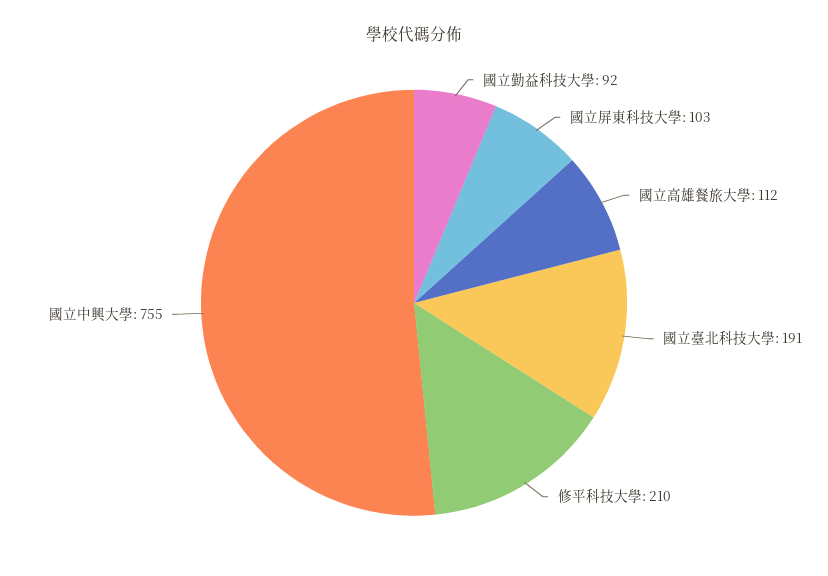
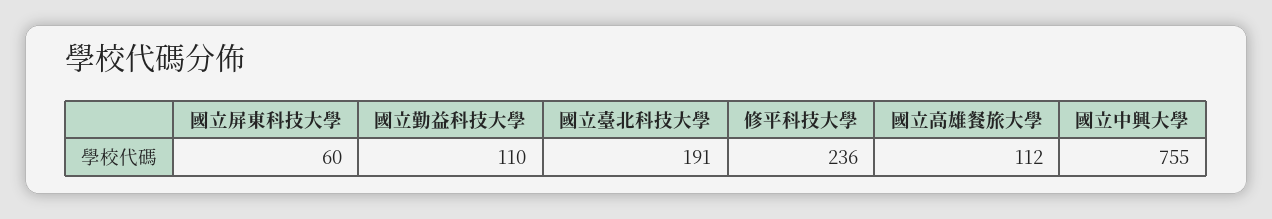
  {
-   "國立勤益科技大學": 92,
+   "國立勤益科技大學": 110,
-   "國立屏東科技大學": 103,
+   "國立屏東科技大學": 60,
    "國立高雄餐旅大學": 112,
    "國立臺北科技大學": 191,
-   "修平科技大學": 210,
+   "修平科技大學": 236,
    "國立中興大學": 755
  }

